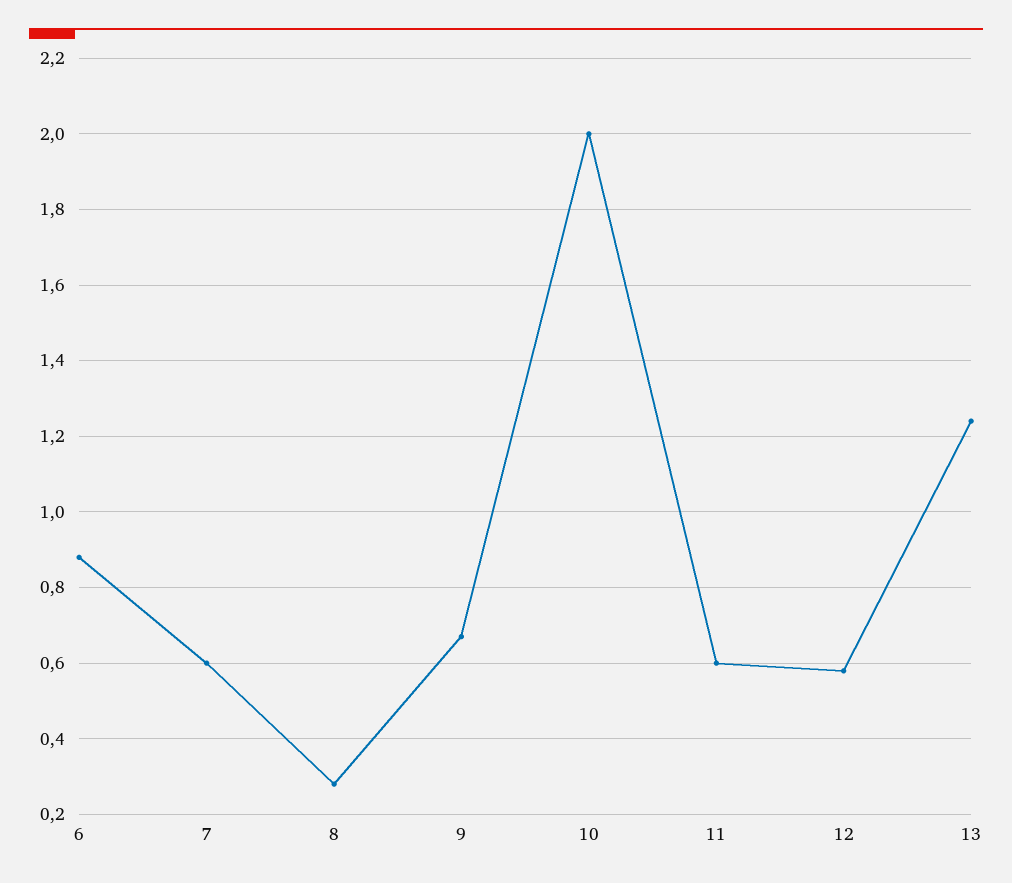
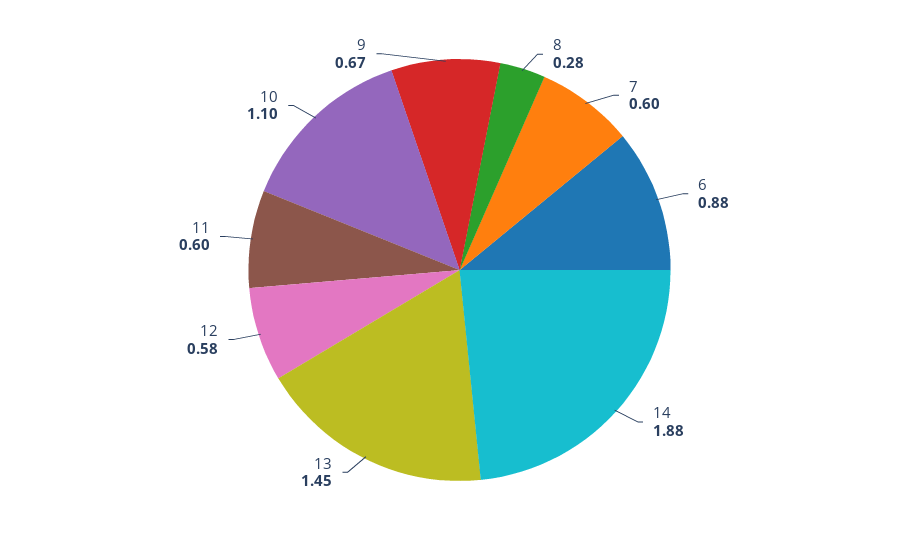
  {
    "6": 0.88,
    "7": 0.6,
    "8": 0.28,
    "9": 0.67,
-   "10": 2,
+   "10": 1.1,
    "11": 0.6,
    "12": 0.58,
-   "13": 1.25
+   "13": 1.45,
+   "14": 1.88
  }

